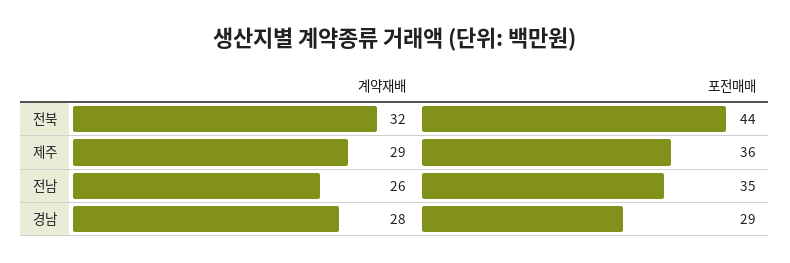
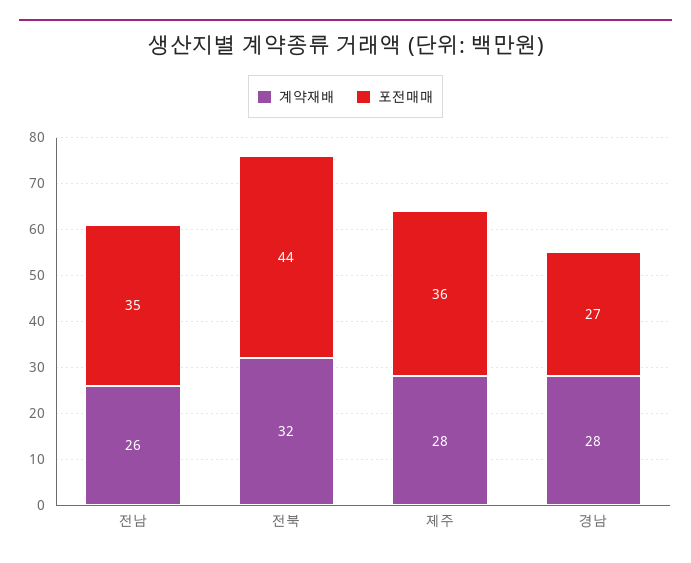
  {
    "계약재배": {
      "전북": 32,
-     "제주": 29,
+     "제주": 28,
      "전남": 26,
      "경남": 28
    },
    "포전매매": {
      "전북": 44,
      "제주": 36,
      "전남": 35,
-     "경남": 29
+     "경남": 27
    }
  }

